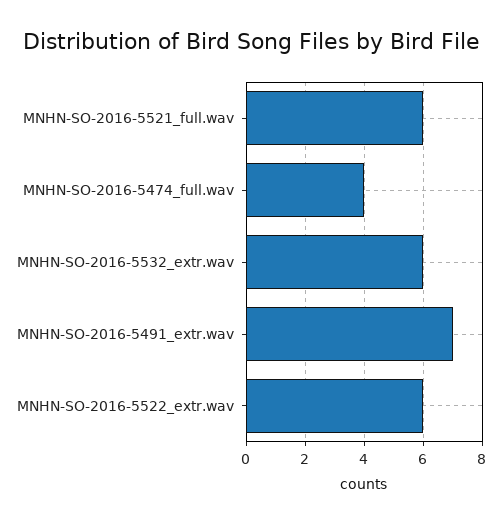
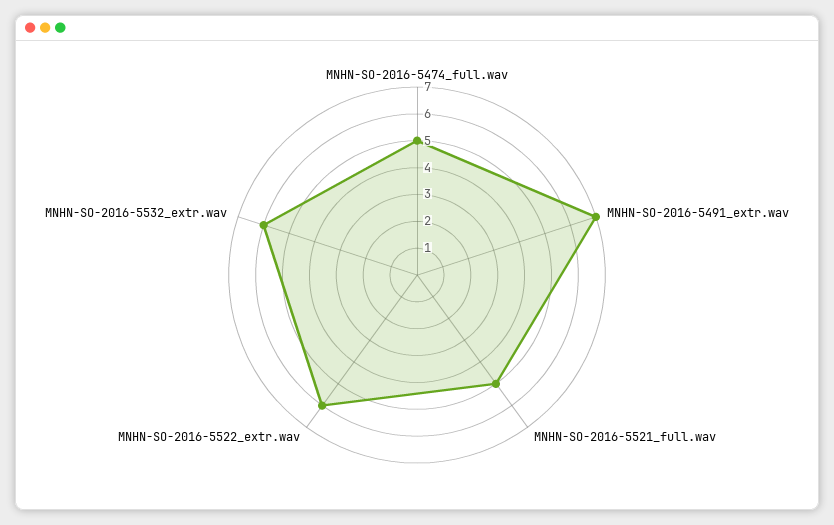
  {
-   "MNHN-SO-2016-5521_full.wav": 6,
+   "MNHN-SO-2016-5521_full.wav": 5,
-   "MNHN-SO-2016-5474_full.wav": 4,
+   "MNHN-SO-2016-5474_full.wav": 5,
    "MNHN-SO-2016-5532_extr.wav": 6,
    "MNHN-SO-2016-5491_extr.wav": 7,
    "MNHN-SO-2016-5522_extr.wav": 6
  }

